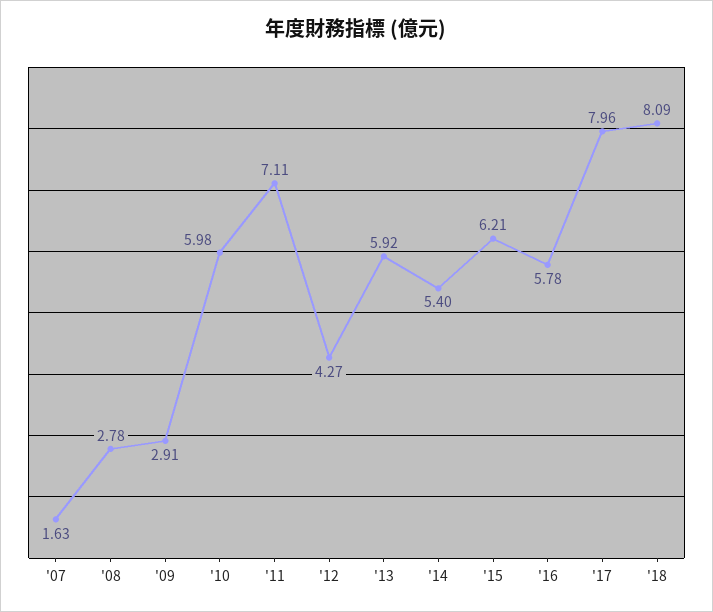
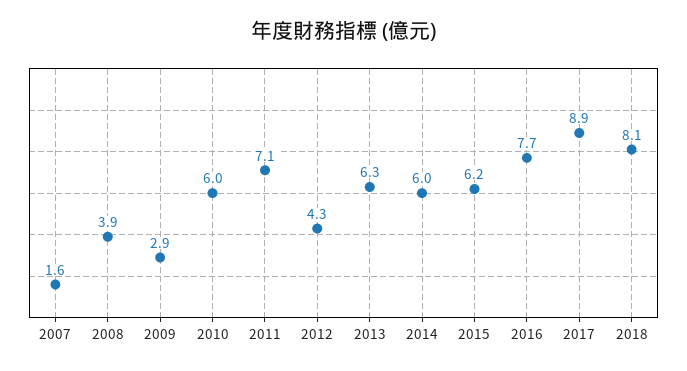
  {
    "'07": 1.63,
-   "'08": 2.78,
+   "'08": 3.9,
    "'09": 2.91,
    "'10": 5.98,
    "'11": 7.11,
    "'12": 4.27,
-   "'13": 5.92,
+   "'13": 6.3,
-   "'14": 5.4,
+   "'14": 6,
    "'15": 6.21,
-   "'16": 5.78,
+   "'16": 7.7,
-   "'17": 7.96,
+   "'17": 8.9,
    "'18": 8.09
  }

